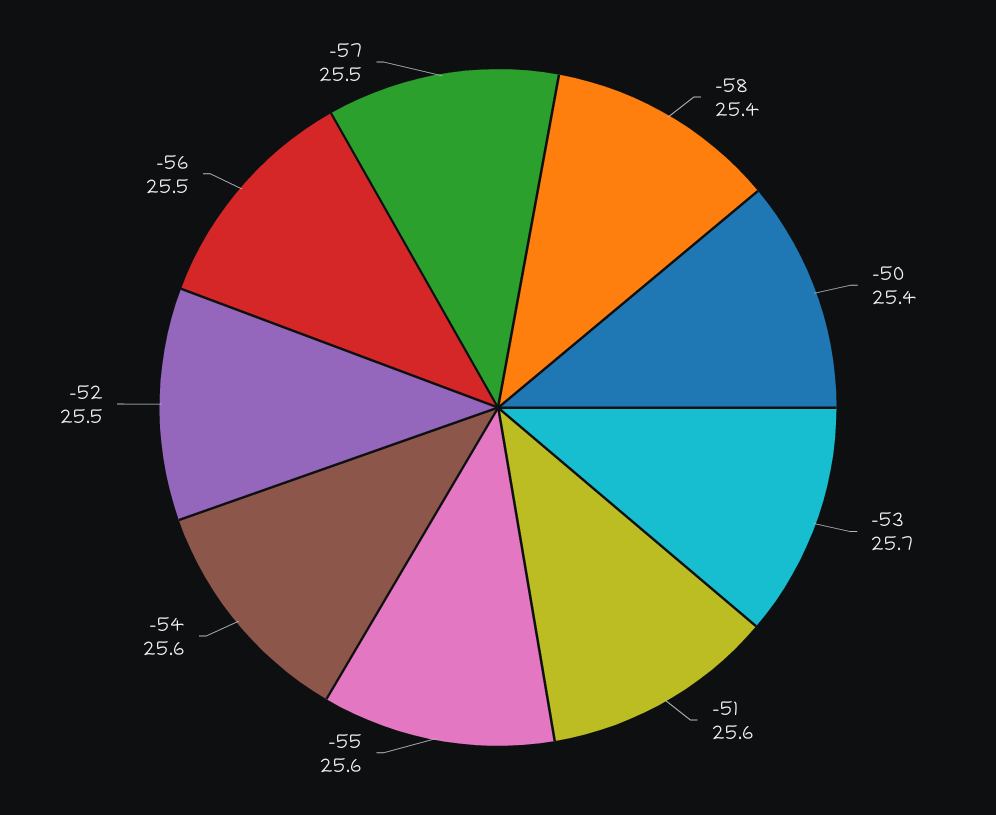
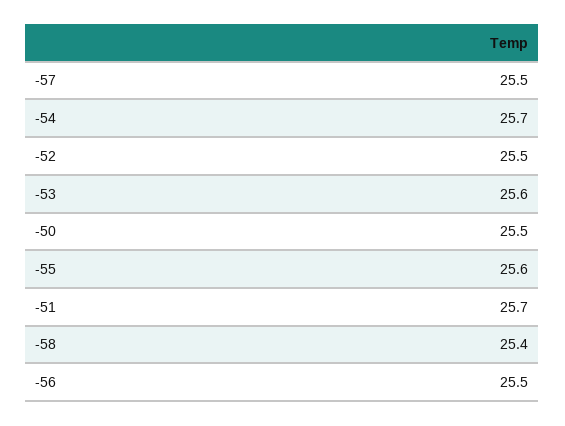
  {
    "-58": 25.4,
-   "-50": 25.4,
+   "-50": 25.5,
-   "-53": 25.7,
+   "-53": 25.6,
-   "-51": 25.6,
+   "-51": 25.7,
    "-55": 25.6,
-   "-54": 25.6,
+   "-54": 25.7,
    "-52": 25.5,
    "-56": 25.5,
    "-57": 25.5
  }

